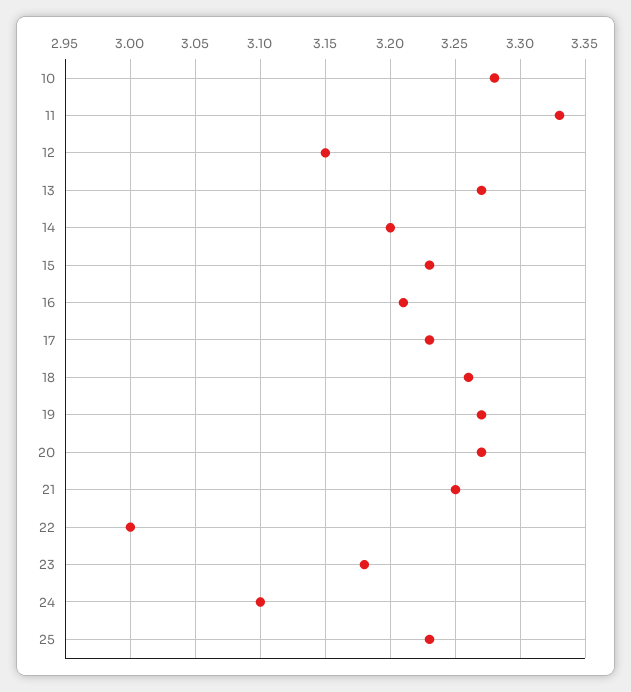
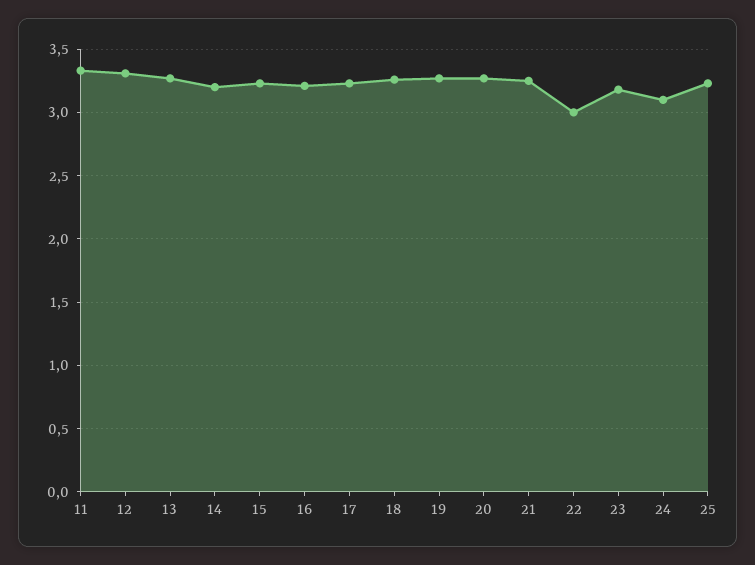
  {
-   "10": 3.28,
    "11": 3.33,
-   "12": 3.15,
+   "12": 3.3,
    "13": 3.27,
    "14": 3.2,
    "15": 3.23,
    "16": 3.21,
    "17": 3.23,
    "18": 3.26,
    "19": 3.27,
    "20": 3.27,
    "21": 3.25,
    "22": 3,
    "23": 3.18,
    "24": 3.1,
    "25": 3.23
  }

